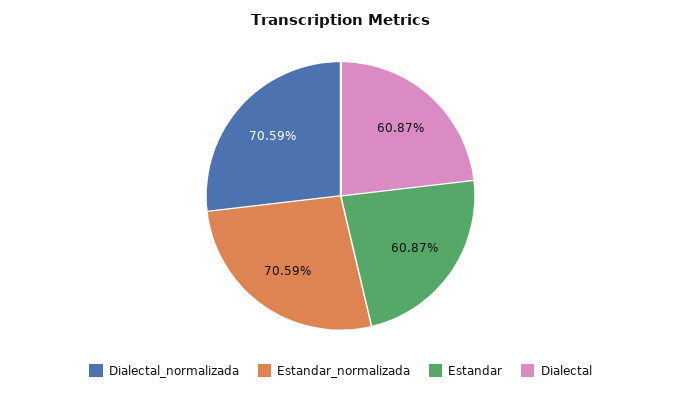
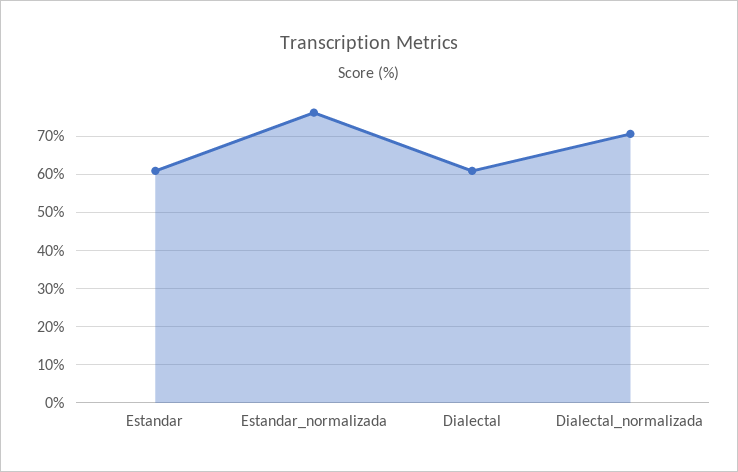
  {
    "Dialectal_normalizada": 70.59,
-   "Estandar_normalizada": 70.59,
+   "Estandar_normalizada": 76,
    "Estandar": 60.87,
    "Dialectal": 60.87
  }

